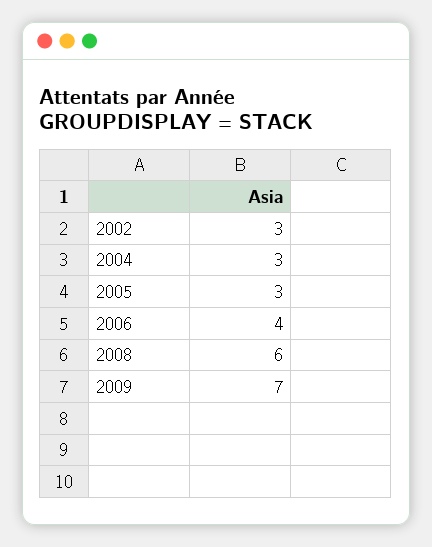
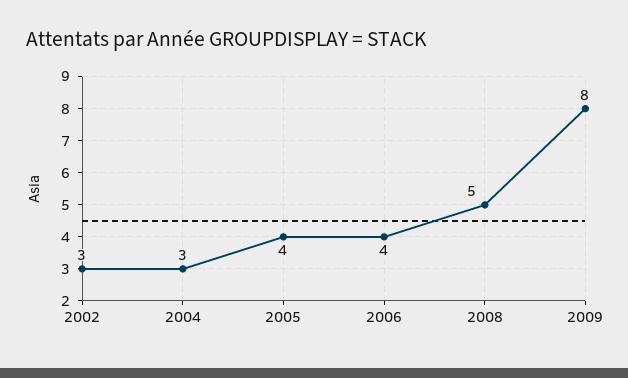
  {
    "2002": 3,
    "2004": 3,
-   "2005": 3,
+   "2005": 4,
    "2006": 4,
-   "2008": 6,
+   "2008": 5,
-   "2009": 7
+   "2009": 8
  }

